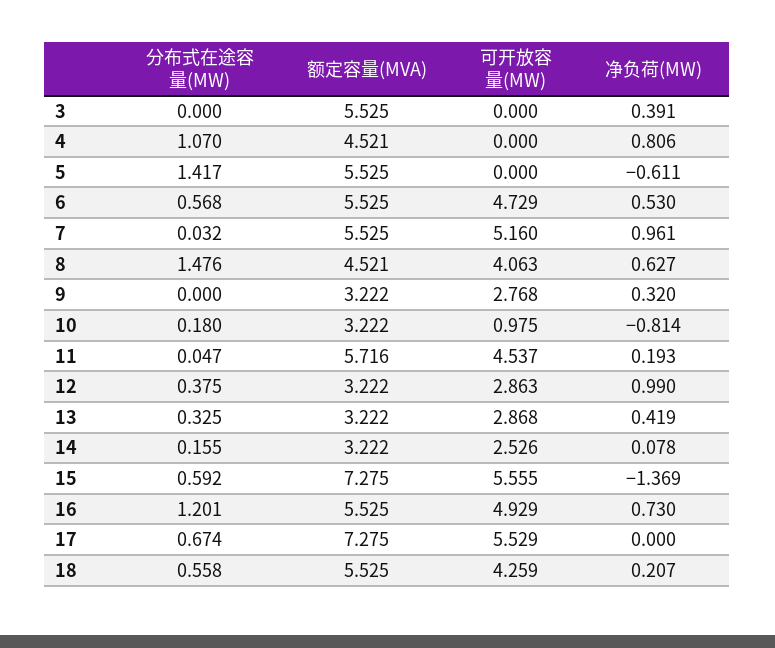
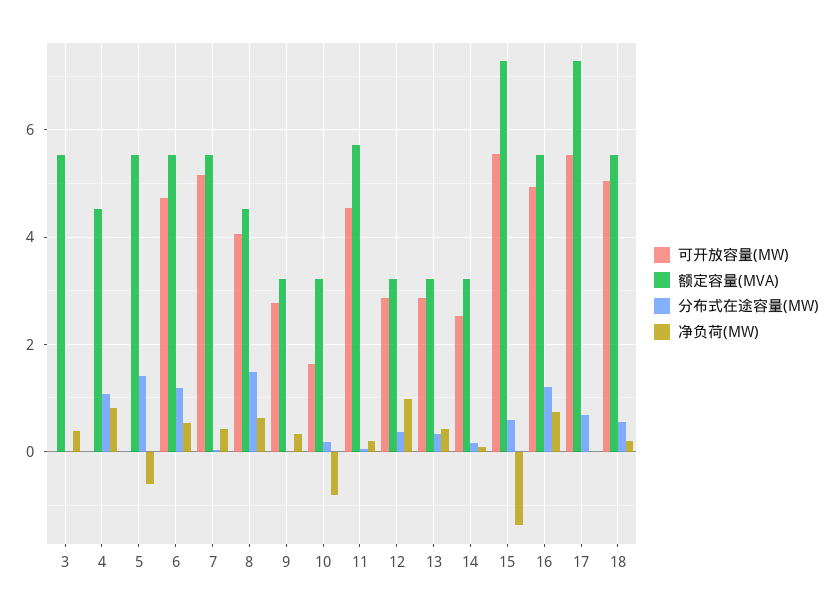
  {
    "分布式在途容量(MW)": {
      "3": 0,
      "4": 1.07,
      "5": 1.417,
-     "6": 0.568,
+     "6": 1.2,
      "7": 0.032,
      "8": 1.476,
      "9": 0,
      "10": 0.18,
      "11": 0.047,
      "12": 0.375,
      "13": 0.325,
      "14": 0.155,
      "15": 0.592,
      "16": 1.201,
      "17": 0.674,
      "18": 0.558
    },
    "额定容量(MVA)": {
      "3": 5.525,
      "4": 4.521,
      "5": 5.525,
      "6": 5.525,
      "7": 5.525,
      "8": 4.521,
      "9": 3.222,
      "10": 3.222,
      "11": 5.716,
      "12": 3.222,
      "13": 3.222,
      "14": 3.222,
      "15": 7.275,
      "16": 5.525,
      "17": 7.275,
      "18": 5.525
    },
    "可开放容量(MW)": {
      "3": 0,
      "4": 0,
      "5": 0,
      "6": 4.729,
      "7": 5.16,
      "8": 4.063,
      "9": 2.768,
-     "10": 0.975,
+     "10": 1.6,
      "11": 4.537,
      "12": 2.863,
      "13": 2.868,
      "14": 2.526,
      "15": 5.555,
      "16": 4.929,
      "17": 5.529,
-     "18": 4.259
+     "18": 5
    },
    "净负荷(MW)": {
      "3": 0.391,
      "4": 0.806,
      "5": -0.611,
      "6": 0.53,
-     "7": 0.961,
+     "7": 0.4,
      "8": 0.627,
      "9": 0.32,
      "10": -0.814,
      "11": 0.193,
      "12": 0.99,
      "13": 0.419,
      "14": 0.078,
      "15": -1.369,
      "16": 0.73,
      "17": 0,
      "18": 0.207
    }
  }

